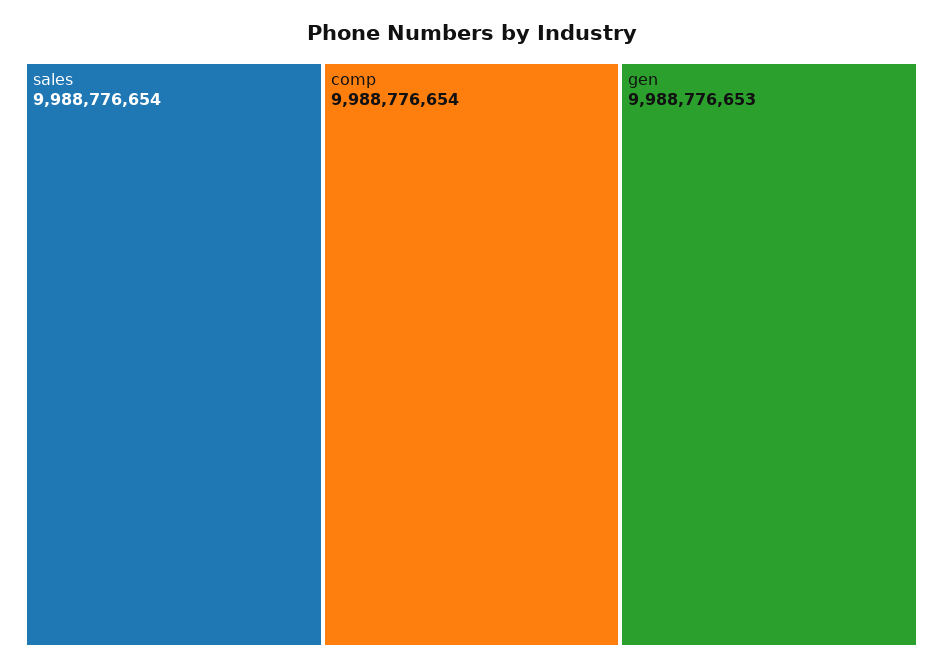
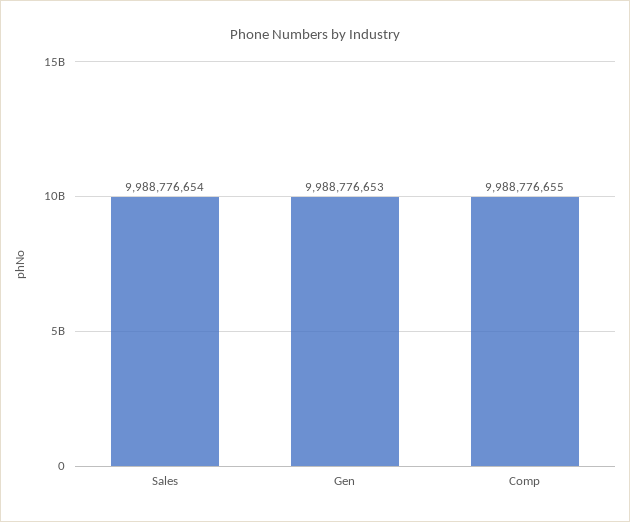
  {
    "sales": 9988776654,
-   "comp": 9988776654,
+   "comp": 9988776655,
    "gen": 9988776653
  }

